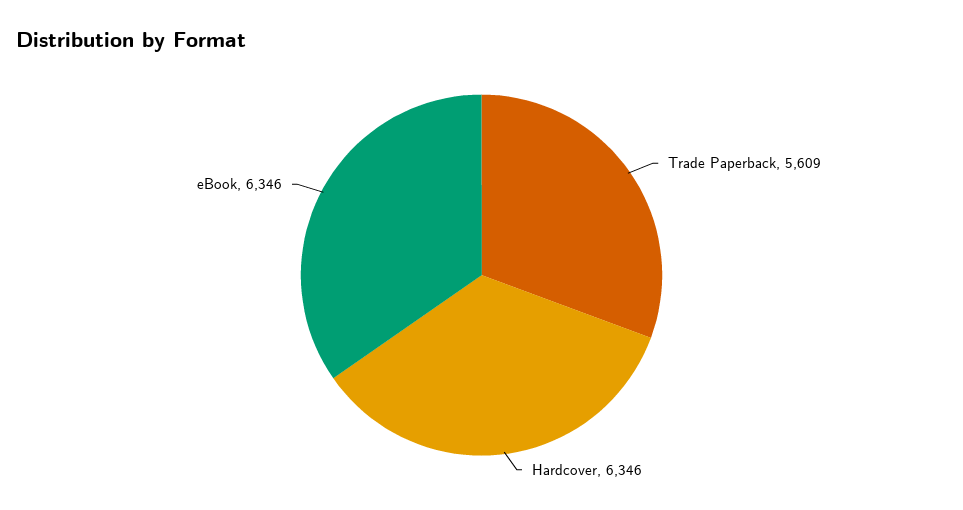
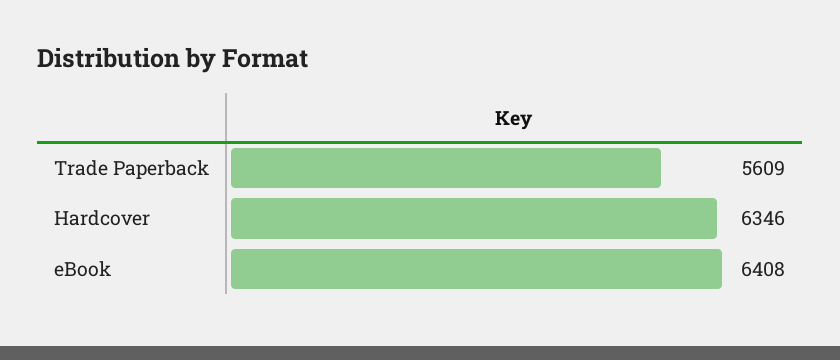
  {
    "Trade Paperback": 5609,
    "Hardcover": 6346,
-   "eBook": 6346
+   "eBook": 6408
  }

